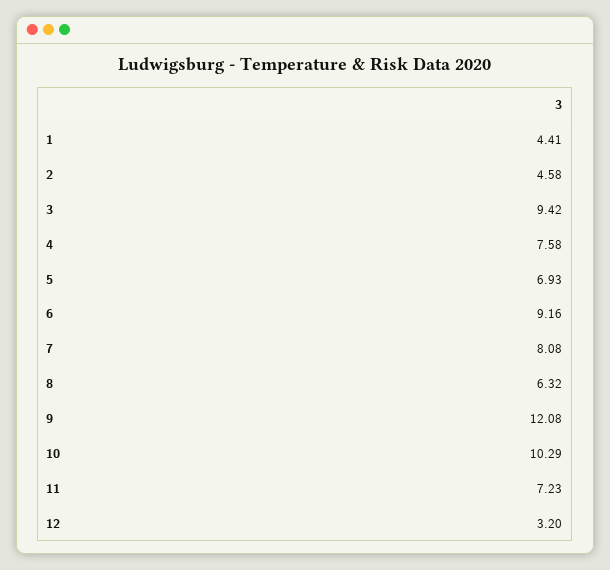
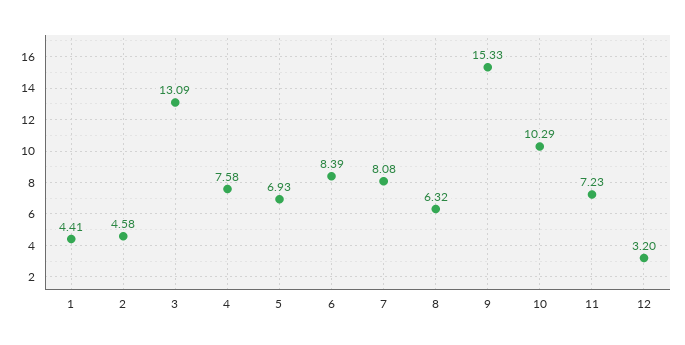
  {
    "1": 4.41,
    "2": 4.58,
-   "3": 9.42,
+   "3": 13.09,
    "4": 7.58,
    "5": 6.93,
-   "6": 9.16,
+   "6": 8.39,
    "7": 8.08,
    "8": 6.32,
-   "9": 12.08,
+   "9": 15.33,
    "10": 10.29,
    "11": 7.23,
    "12": 3.2
  }

